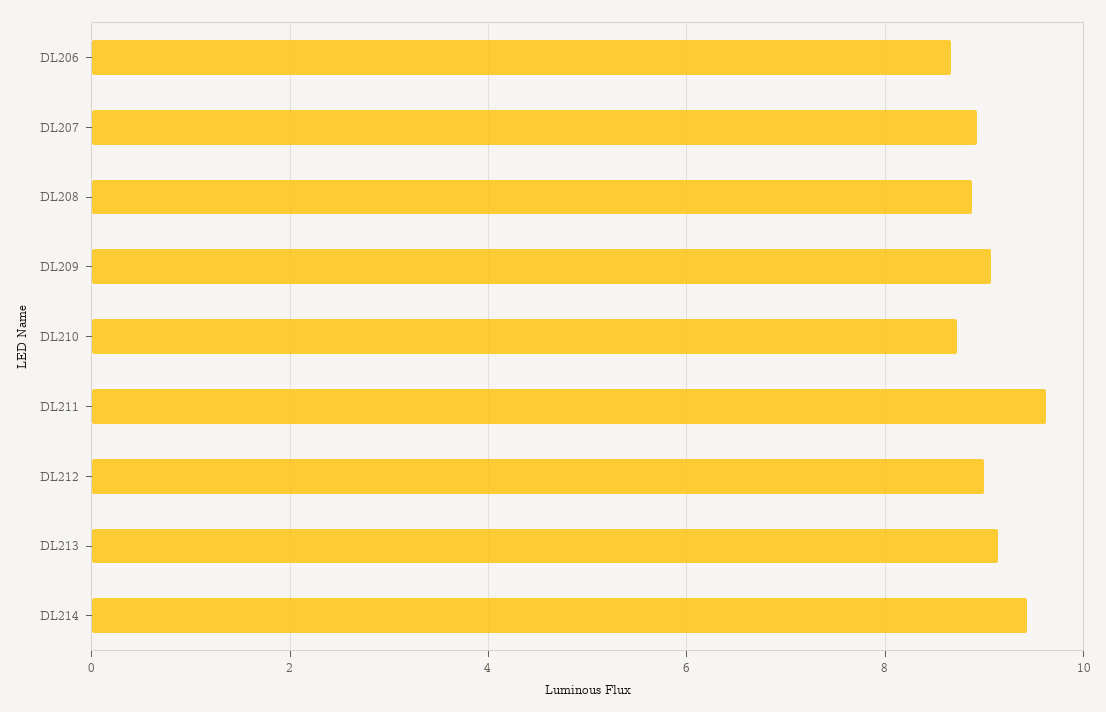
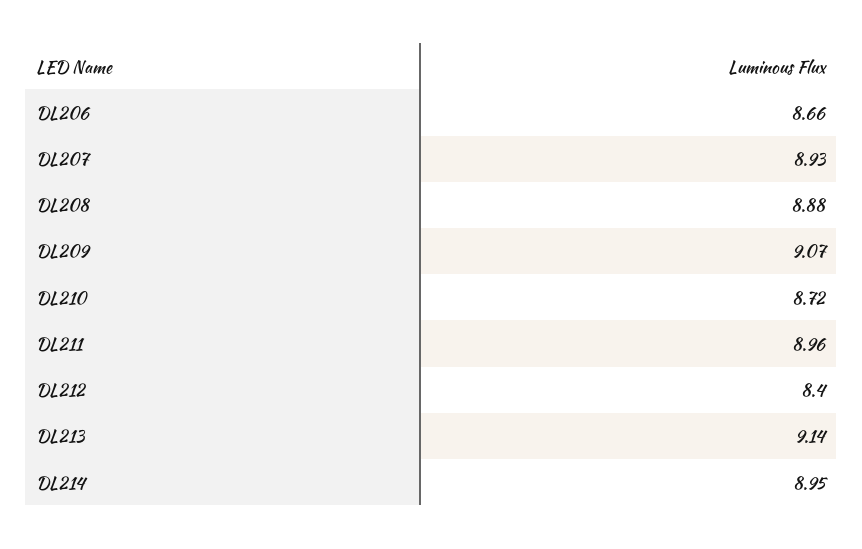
  {
    "DL206": 8.66,
    "DL207": 8.93,
    "DL208": 8.88,
    "DL209": 9.07,
    "DL210": 8.72,
-   "DL211": 9.6,
+   "DL211": 8.96,
-   "DL212": 9,
+   "DL212": 8.4,
    "DL213": 9.14,
-   "DL214": 9.4
+   "DL214": 8.95
  }

